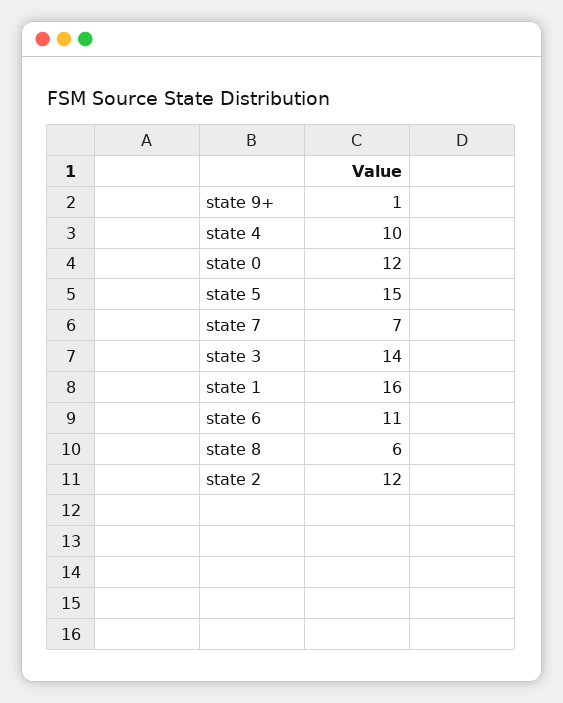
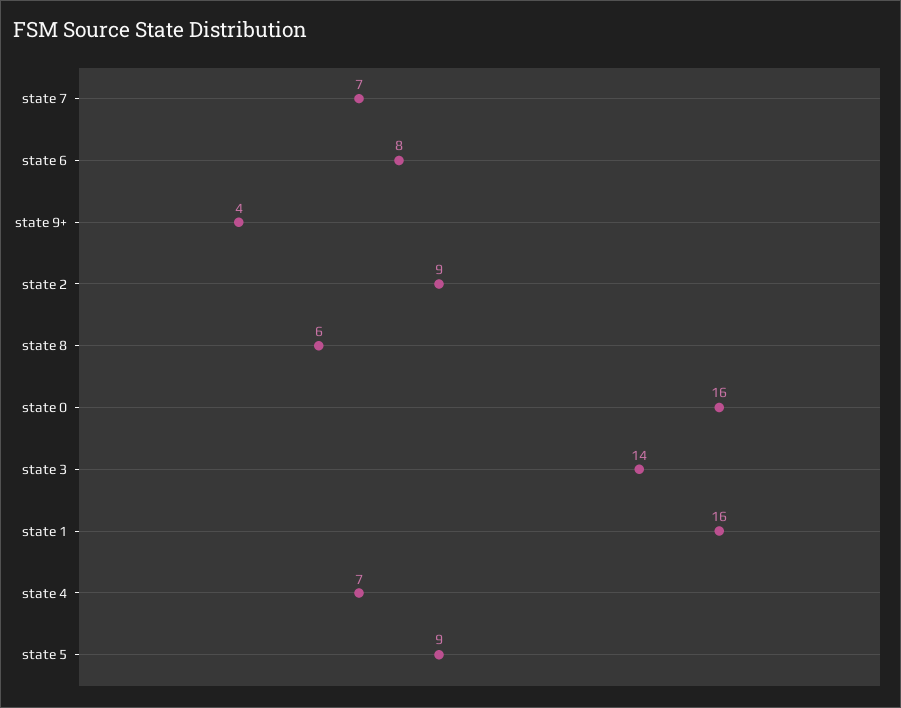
  {
-   "state 9+": 1,
+   "state 9+": 4,
-   "state 4": 10,
+   "state 4": 7,
-   "state 0": 12,
+   "state 0": 16,
-   "state 5": 15,
+   "state 5": 9,
    "state 7": 7,
    "state 3": 14,
    "state 1": 16,
-   "state 6": 11,
+   "state 6": 8,
    "state 8": 6,
-   "state 2": 12
+   "state 2": 9
  }

